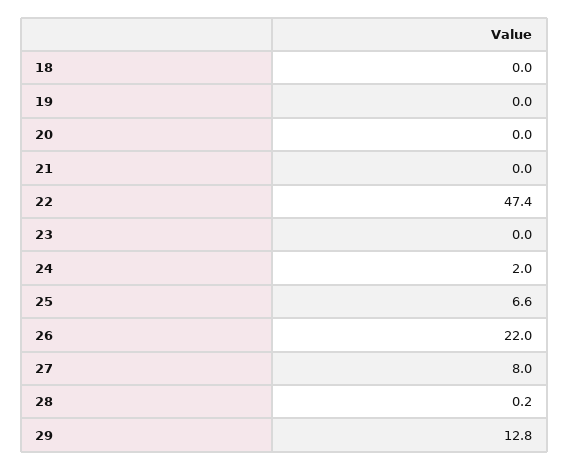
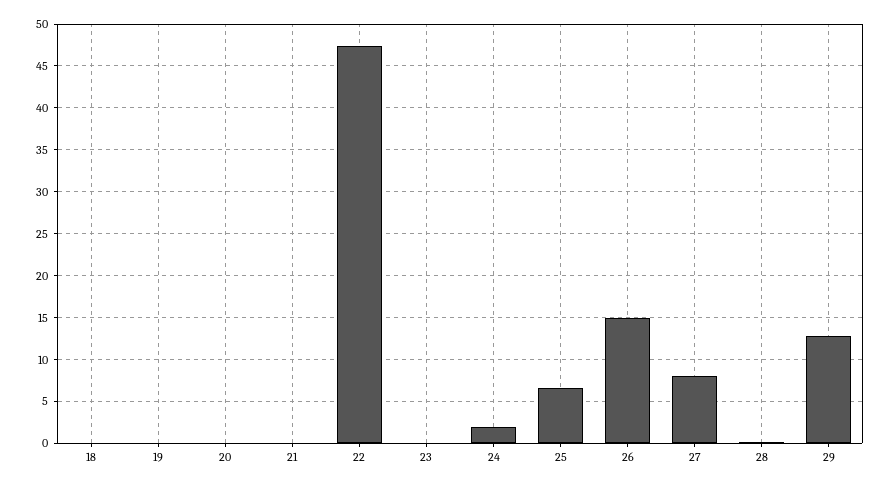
  {
    "18": 0,
    "19": 0,
    "20": 0,
    "21": 0,
    "22": 47.4,
    "23": 0,
    "24": 2,
    "25": 6.6,
-   "26": 22,
+   "26": 15,
    "27": 8,
    "28": 0.2,
    "29": 12.8
  }

